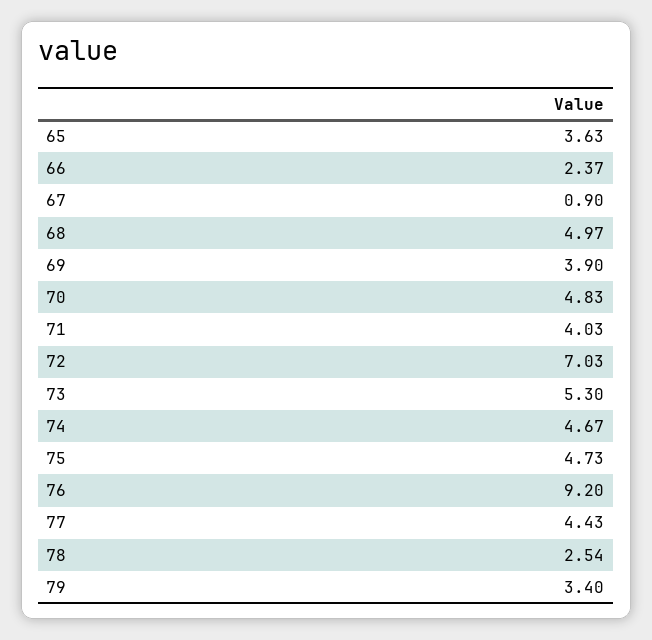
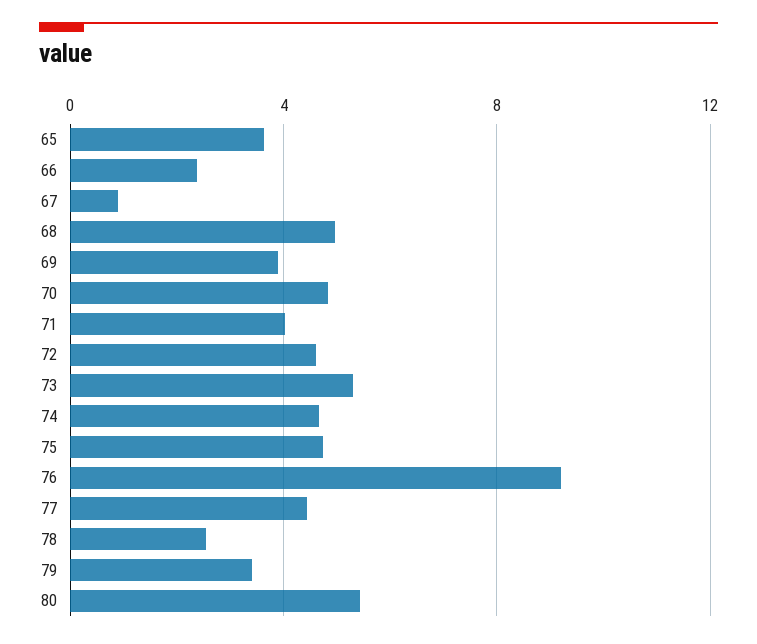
  {
    "65": 3.63,
    "66": 2.37,
    "67": 0.9,
    "68": 4.97,
    "69": 3.9,
    "70": 4.83,
    "71": 4.03,
-   "72": 7.03,
+   "72": 4.5,
    "73": 5.3,
    "74": 4.67,
    "75": 4.73,
    "76": 9.2,
    "77": 4.43,
    "78": 2.54,
-   "79": 3.4
+   "79": 3.4,
+   "80": 5.5
  }

